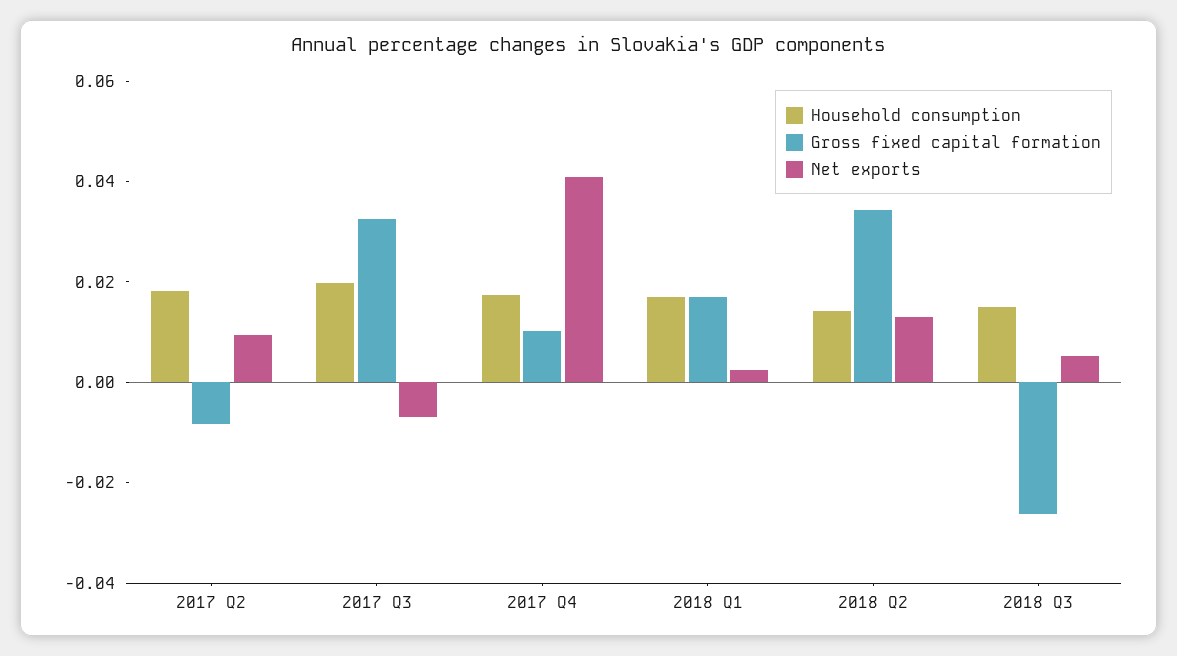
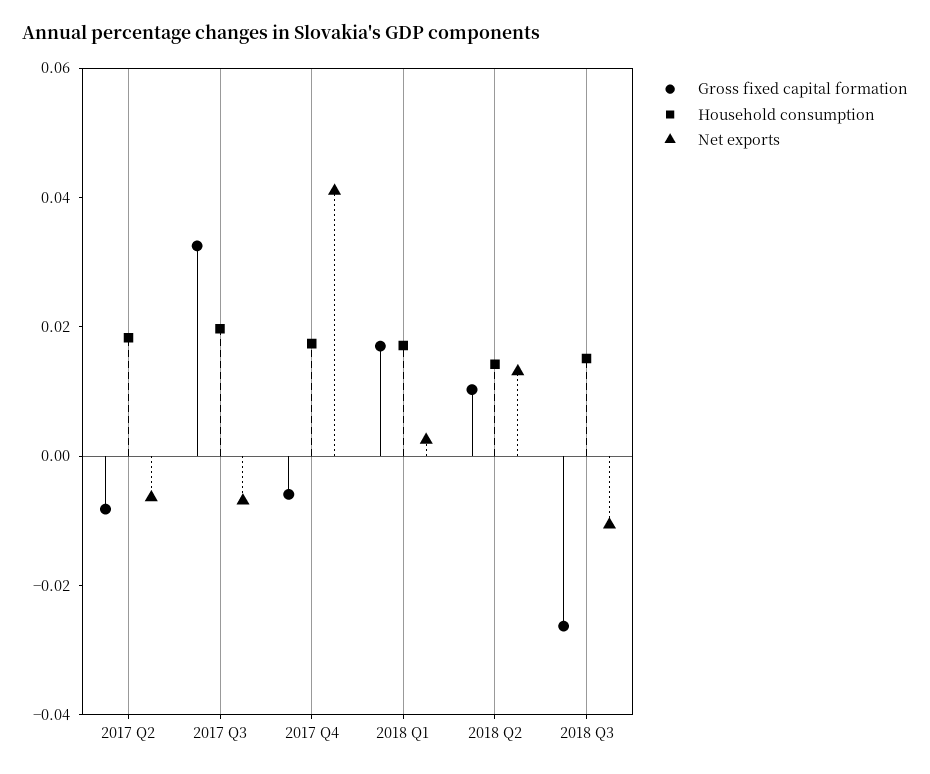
  {
    "Household consumption": {
      "2017 Q2": 0.02,
      "2017 Q3": 0.02,
      "2017 Q4": 0.015,
      "2018 Q1": 0.015,
      "2018 Q2": 0.015,
      "2018 Q3": 0.015
    },
    "Gross fixed capital formation": {
      "2017 Q2": -0.01,
      "2017 Q3": 0.035,
-     "2017 Q4": 0.01,
+     "2017 Q4": -0.005,
      "2018 Q1": 0.015,
-     "2018 Q2": 0.035,
+     "2018 Q2": 0.01,
      "2018 Q3": -0.025
    },
    "Net exports": {
-     "2017 Q2": 0.01,
+     "2017 Q2": -0.005,
      "2017 Q3": -0.005,
      "2017 Q4": 0.04,
      "2018 Q1": 0.005,
      "2018 Q2": 0.015,
-     "2018 Q3": 0.005
+     "2018 Q3": -0.01
    }
  }

